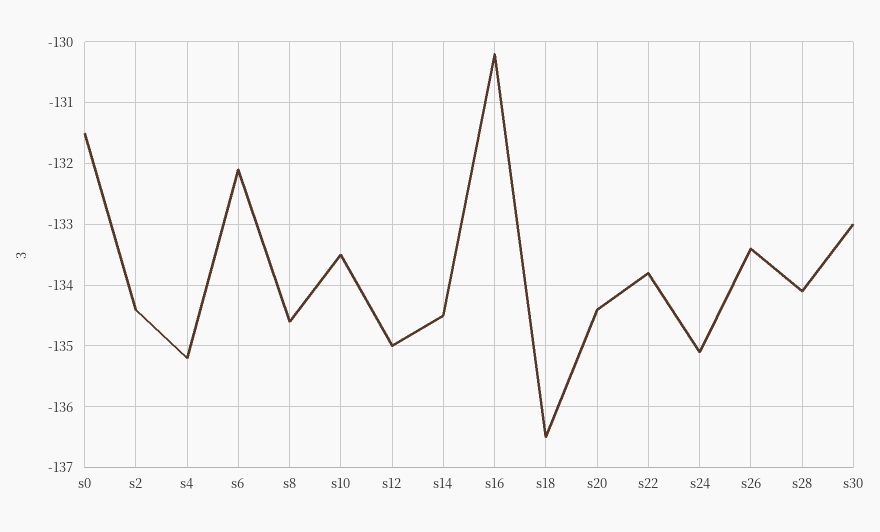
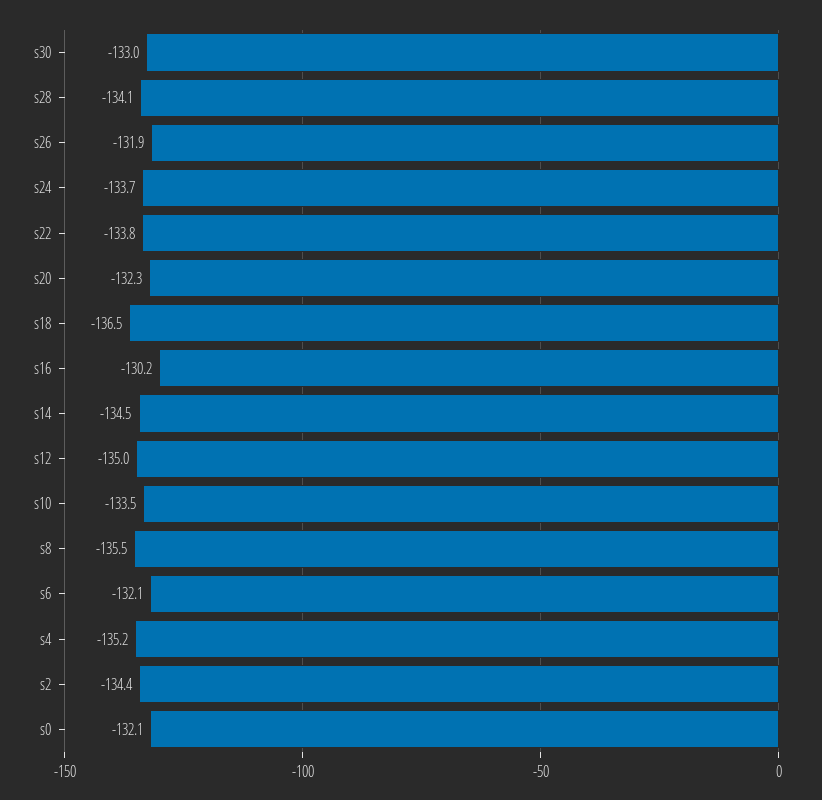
  {
-   "s0": -131.5,
+   "s0": -132.1,
    "s2": -134.4,
    "s4": -135.2,
    "s6": -132.1,
-   "s8": -134.6,
+   "s8": -135.5,
    "s10": -133.5,
    "s12": -135,
    "s14": -134.5,
    "s16": -130.2,
    "s18": -136.5,
-   "s20": -134.4,
+   "s20": -132.3,
    "s22": -133.8,
-   "s24": -135.1,
+   "s24": -133.7,
-   "s26": -133.4,
+   "s26": -131.9,
    "s28": -134.1,
    "s30": -133
  }

